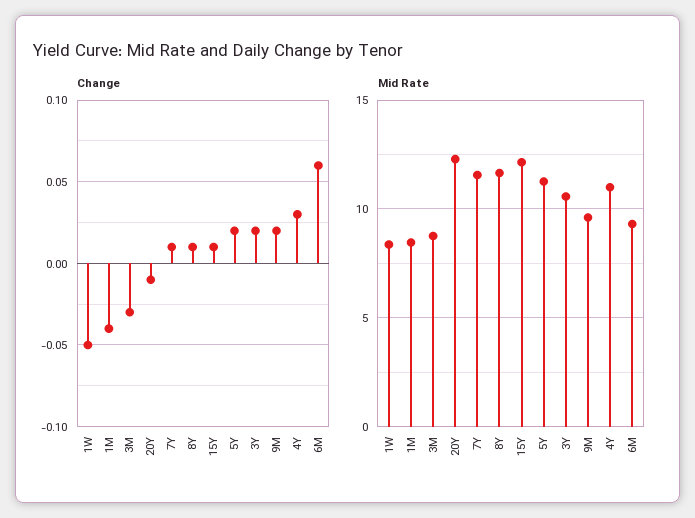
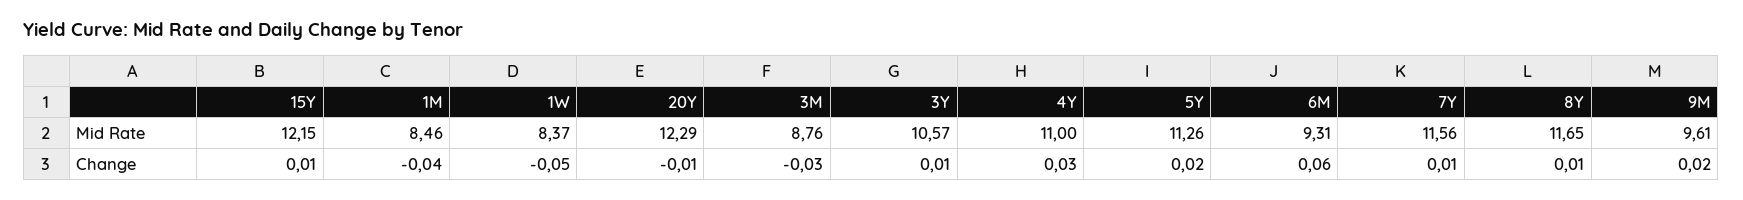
  {
    "Change": {
      "1W": -0.05,
      "1M": -0.04,
      "3M": -0.03,
      "20Y": -0.01,
      "7Y": 0.01,
      "8Y": 0.01,
      "15Y": 0.01,
      "5Y": 0.02,
-     "3Y": 0.02,
+     "3Y": 0.01,
      "9M": 0.02,
      "4Y": 0.03,
      "6M": 0.06
    },
    "Mid Rate": {
      "1W": 8.37,
      "1M": 8.46,
      "3M": 8.76,
      "20Y": 12.29,
      "7Y": 11.56,
      "8Y": 11.65,
      "15Y": 12.15,
      "5Y": 11.26,
      "3Y": 10.57,
      "9M": 9.61,
      "4Y": 11,
      "6M": 9.31
    }
  }

